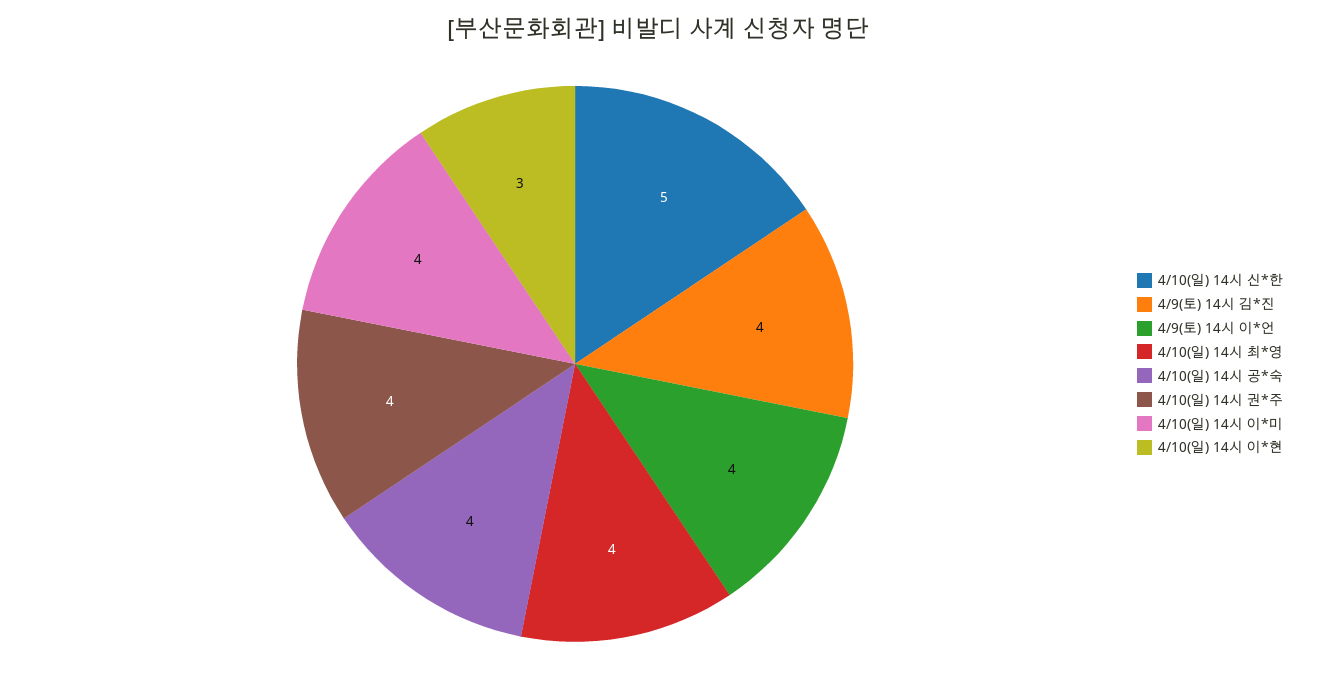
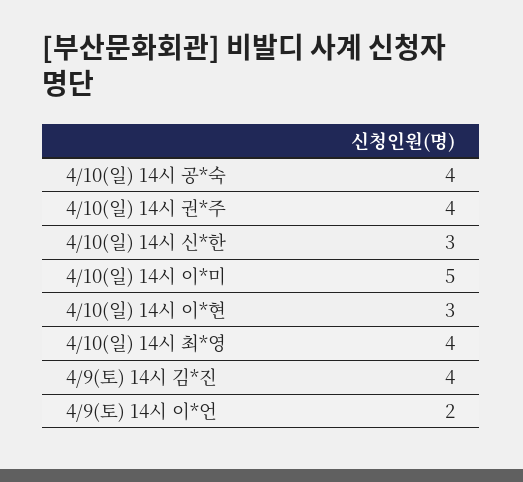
  {
-   "4/10(일) 14시 신*한": 5,
+   "4/10(일) 14시 신*한": 3,
    "4/9(토) 14시 김*진": 4,
-   "4/9(토) 14시 이*언": 4,
+   "4/9(토) 14시 이*언": 2,
    "4/10(일) 14시 최*영": 4,
    "4/10(일) 14시 공*숙": 4,
    "4/10(일) 14시 권*주": 4,
-   "4/10(일) 14시 이*미": 4,
+   "4/10(일) 14시 이*미": 5,
    "4/10(일) 14시 이*현": 3
  }

